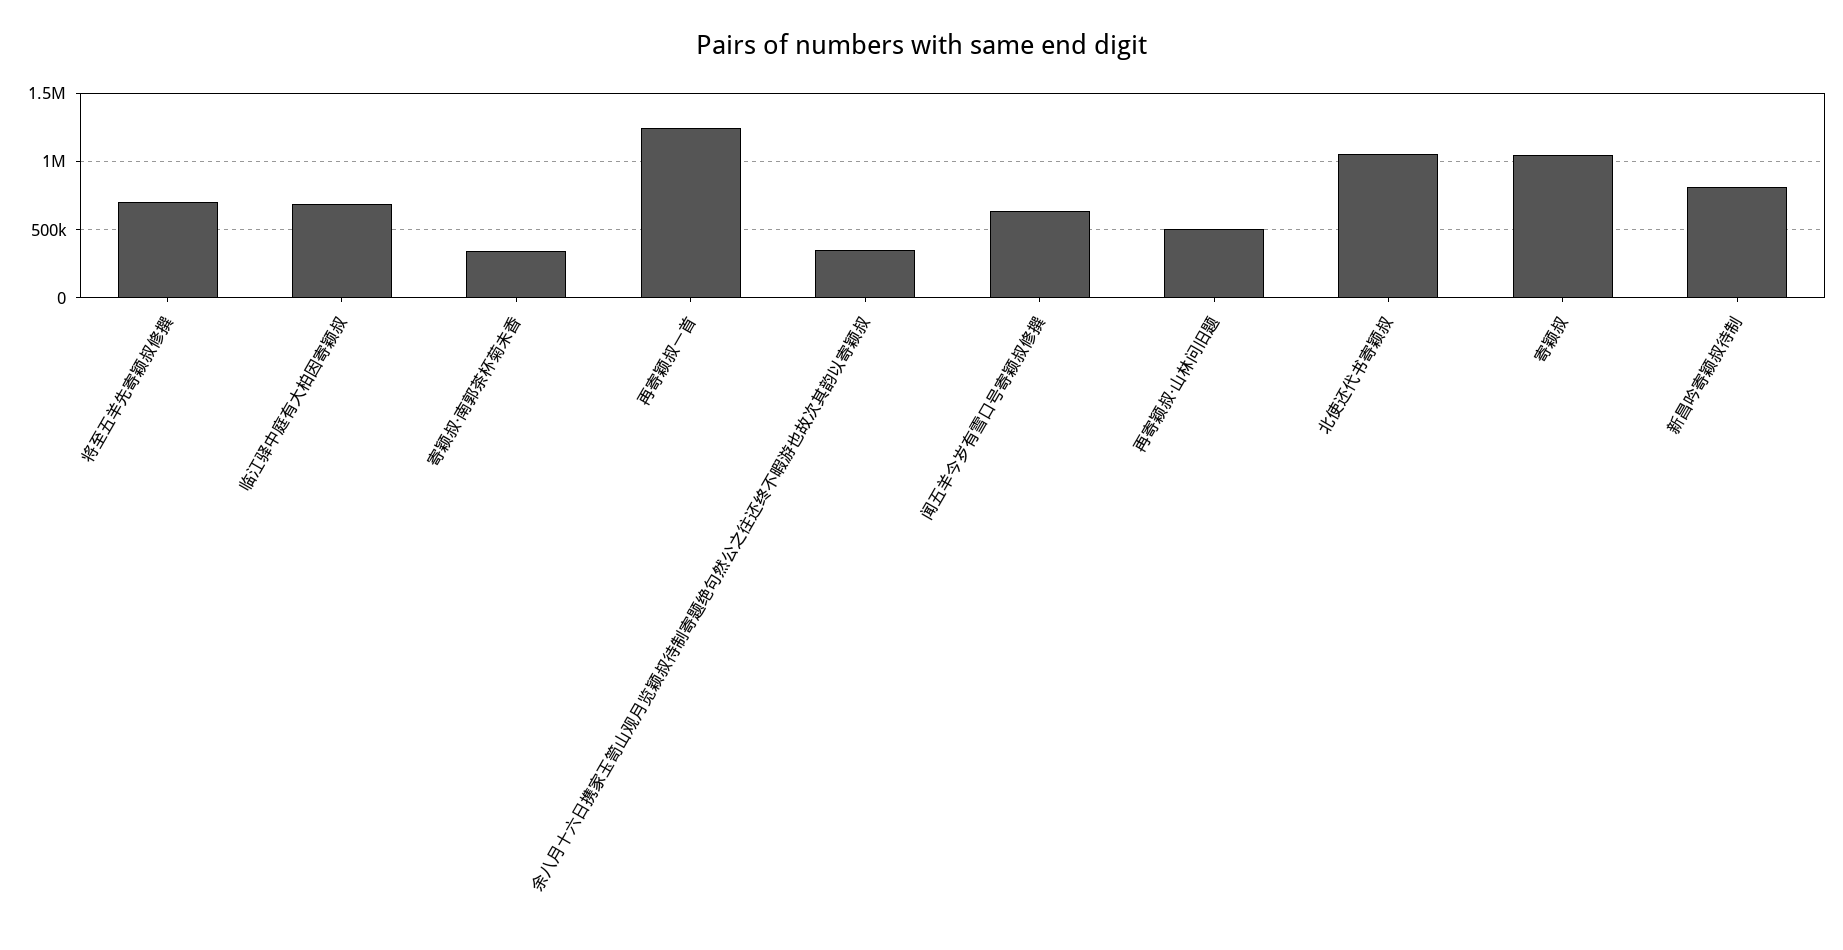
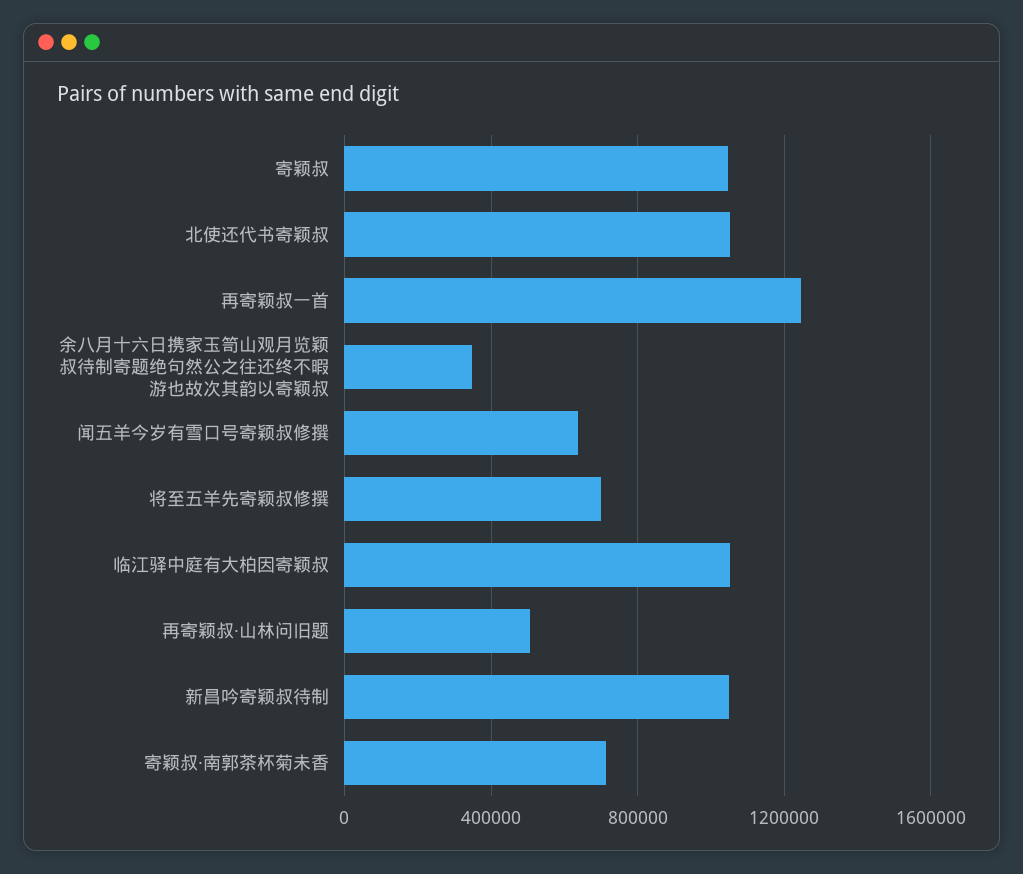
  {
    "将至五羊先寄颖叔修撰": 700000,
-   "临江驿中庭有大柏因寄颖叔": 700000,
+   "临江驿中庭有大柏因寄颖叔": 1050000,
-   "寄颖叔·南郭茶杯菊未香": 350000,
+   "寄颖叔·南郭茶杯菊未香": 700000,
    "再寄颖叔一首": 1250000,
    "余八月十六日携家玉笥山观月览颖叔待制寄题绝句然公之往还终不暇游也故次其韵以寄颖叔": 350000,
    "闻五羊今岁有雪口号寄颖叔修撰": 650000,
    "再寄颖叔·山林问旧题": 500000,
    "北使还代书寄颖叔": 1050000,
    "寄颖叔": 1050000,
-   "新昌吟寄颖叔待制": 800000
+   "新昌吟寄颖叔待制": 1050000
  }

